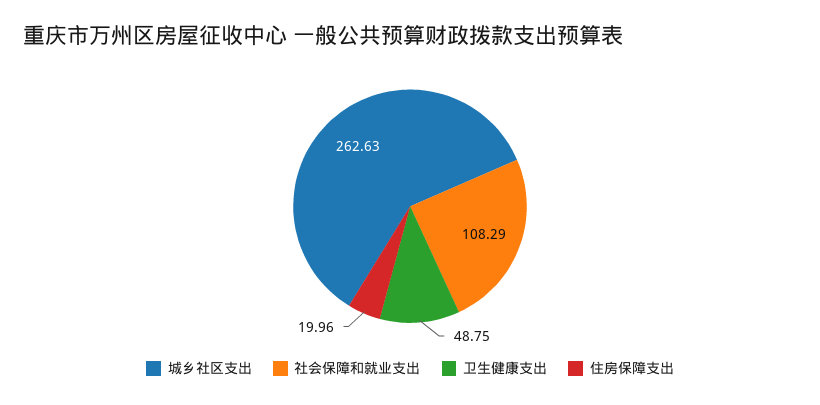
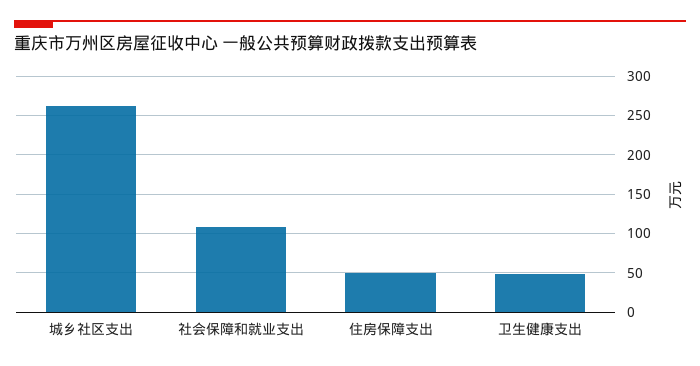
  {
    "城乡社区支出": 262.63,
    "社会保障和就业支出": 108.29,
    "卫生健康支出": 48.75,
-   "住房保障支出": 19.96
+   "住房保障支出": 50
  }

